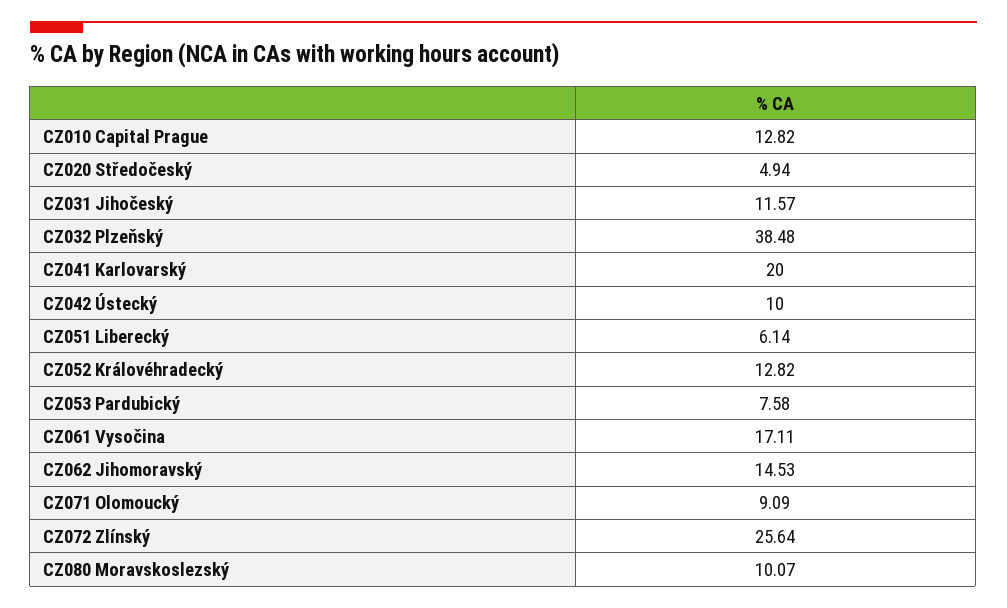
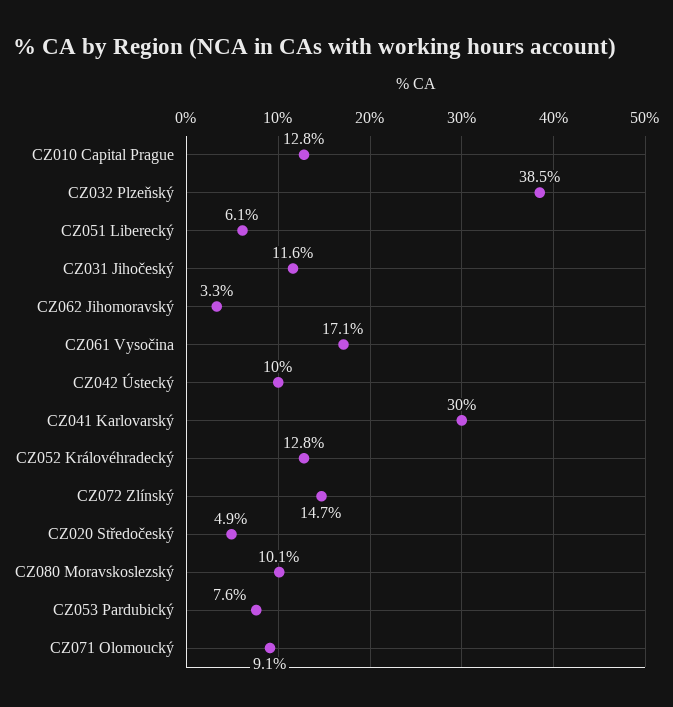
  {
    "CZ010 Capital Prague": 12.82,
    "CZ020 Středočeský": 4.94,
    "CZ031 Jihočeský": 11.57,
    "CZ032 Plzeňský": 38.48,
-   "CZ041 Karlovarský": 20,
+   "CZ041 Karlovarský": 30,
    "CZ042 Ústecký": 10,
    "CZ051 Liberecký": 6.14,
    "CZ052 Královéhradecký": 12.82,
    "CZ053 Pardubický": 7.58,
    "CZ061 Vysočina": 17.11,
-   "CZ062 Jihomoravský": 14.53,
+   "CZ062 Jihomoravský": 3.3,
    "CZ071 Olomoucký": 9.09,
-   "CZ072 Zlínský": 25.64,
+   "CZ072 Zlínský": 14.7,
    "CZ080 Moravskoslezský": 10.07
  }

